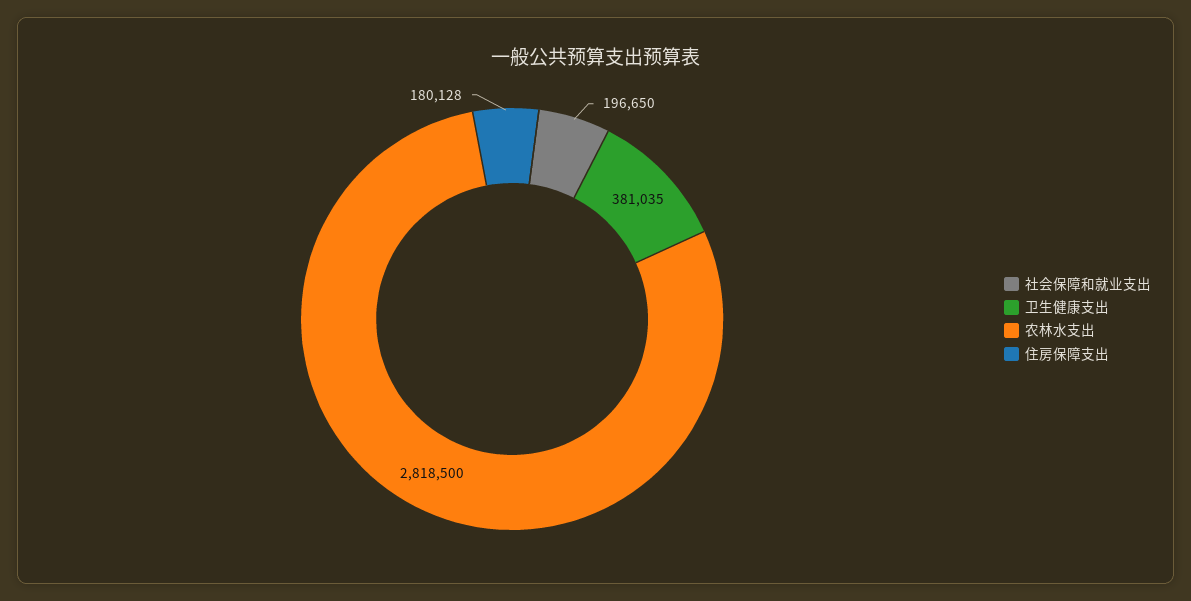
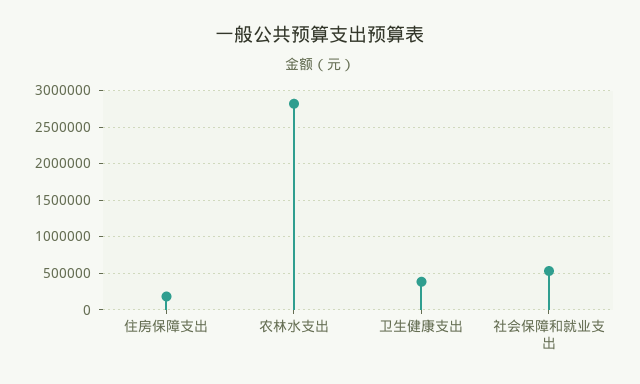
  {
-   "社会保障和就业支出": 196650,
+   "社会保障和就业支出": 500000,
    "卫生健康支出": 381035,
    "农林水支出": 2818500,
    "住房保障支出": 180128
  }

